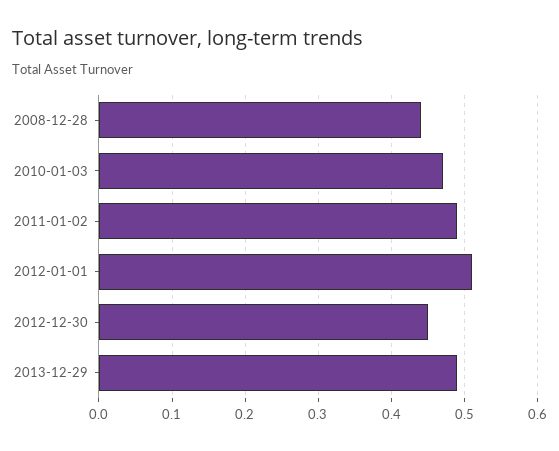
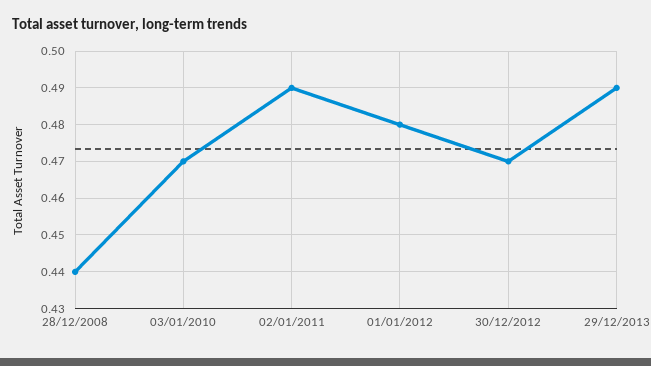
  {
    "2008-12-28": 0.44,
    "2010-01-03": 0.47,
    "2011-01-02": 0.49,
-   "2012-01-01": 0.51,
+   "2012-01-01": 0.48,
-   "2012-12-30": 0.45,
+   "2012-12-30": 0.47,
    "2013-12-29": 0.49
  }

